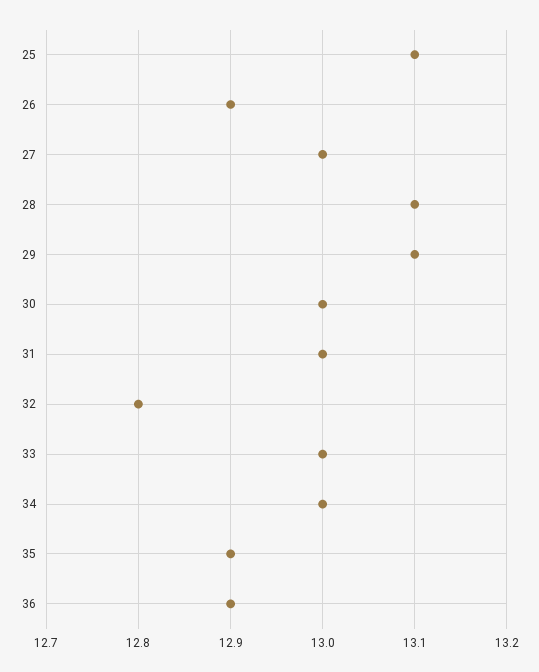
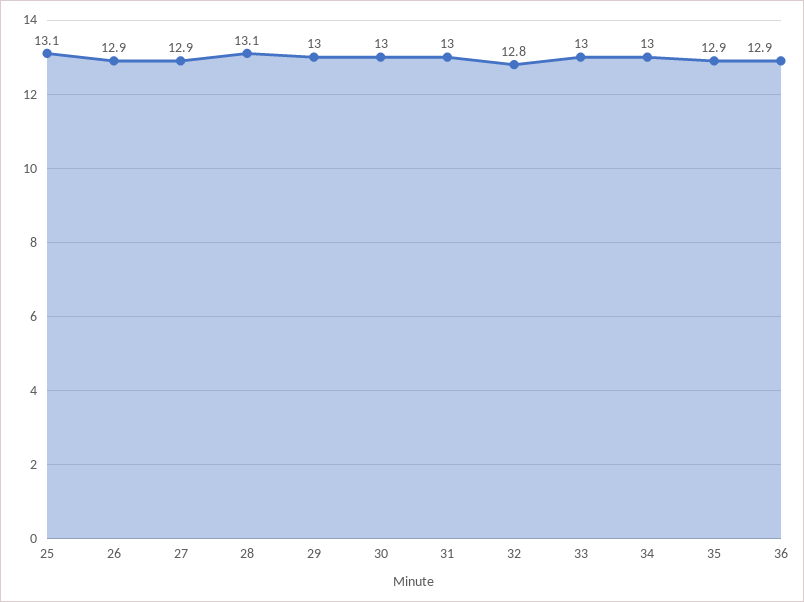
  {
    "25": 13.1,
    "26": 12.9,
-   "27": 13,
+   "27": 12.9,
    "28": 13.1,
-   "29": 13.1,
+   "29": 13,
    "30": 13,
    "31": 13,
    "32": 12.8,
    "33": 13,
    "34": 13,
    "35": 12.9,
    "36": 12.9
  }

